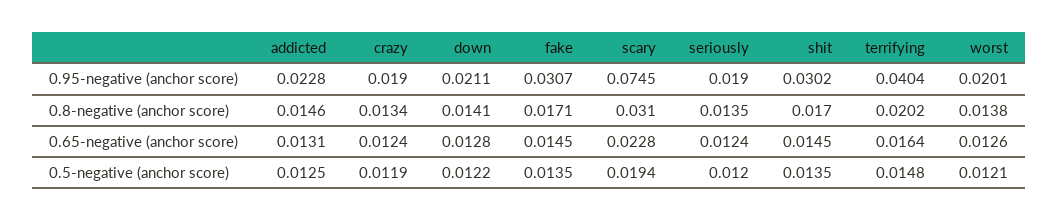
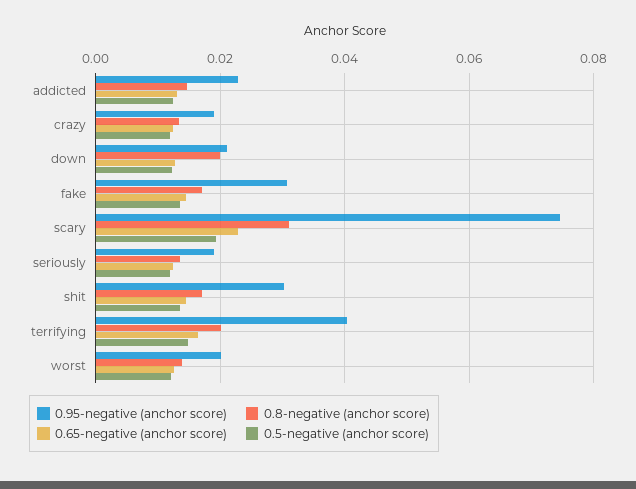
  {
    "0.95-negative (anchor score)": {
      "addicted": 0.0228,
      "crazy": 0.019,
      "down": 0.0211,
      "fake": 0.0307,
      "scary": 0.0745,
      "seriously": 0.019,
      "shit": 0.0302,
      "terrifying": 0.0404,
      "worst": 0.0201
    },
    "0.8-negative (anchor score)": {
      "addicted": 0.0146,
      "crazy": 0.0134,
-     "down": 0.0141,
+     "down": 0.02,
      "fake": 0.0171,
      "scary": 0.031,
      "seriously": 0.0135,
      "shit": 0.017,
      "terrifying": 0.0202,
      "worst": 0.0138
    },
    "0.65-negative (anchor score)": {
      "addicted": 0.0131,
      "crazy": 0.0124,
      "down": 0.0128,
      "fake": 0.0145,
      "scary": 0.0228,
      "seriously": 0.0124,
      "shit": 0.0145,
      "terrifying": 0.0164,
      "worst": 0.0126
    },
    "0.5-negative (anchor score)": {
      "addicted": 0.0125,
      "crazy": 0.0119,
      "down": 0.0122,
      "fake": 0.0135,
      "scary": 0.0194,
      "seriously": 0.012,
      "shit": 0.0135,
      "terrifying": 0.0148,
      "worst": 0.0121
    }
  }

